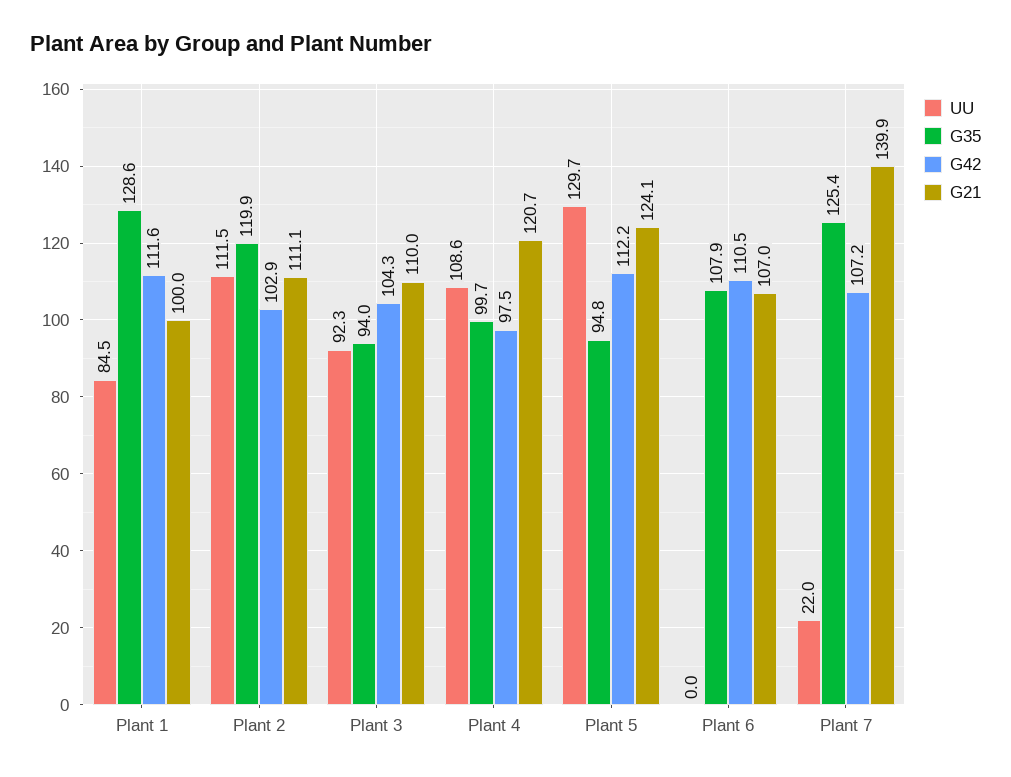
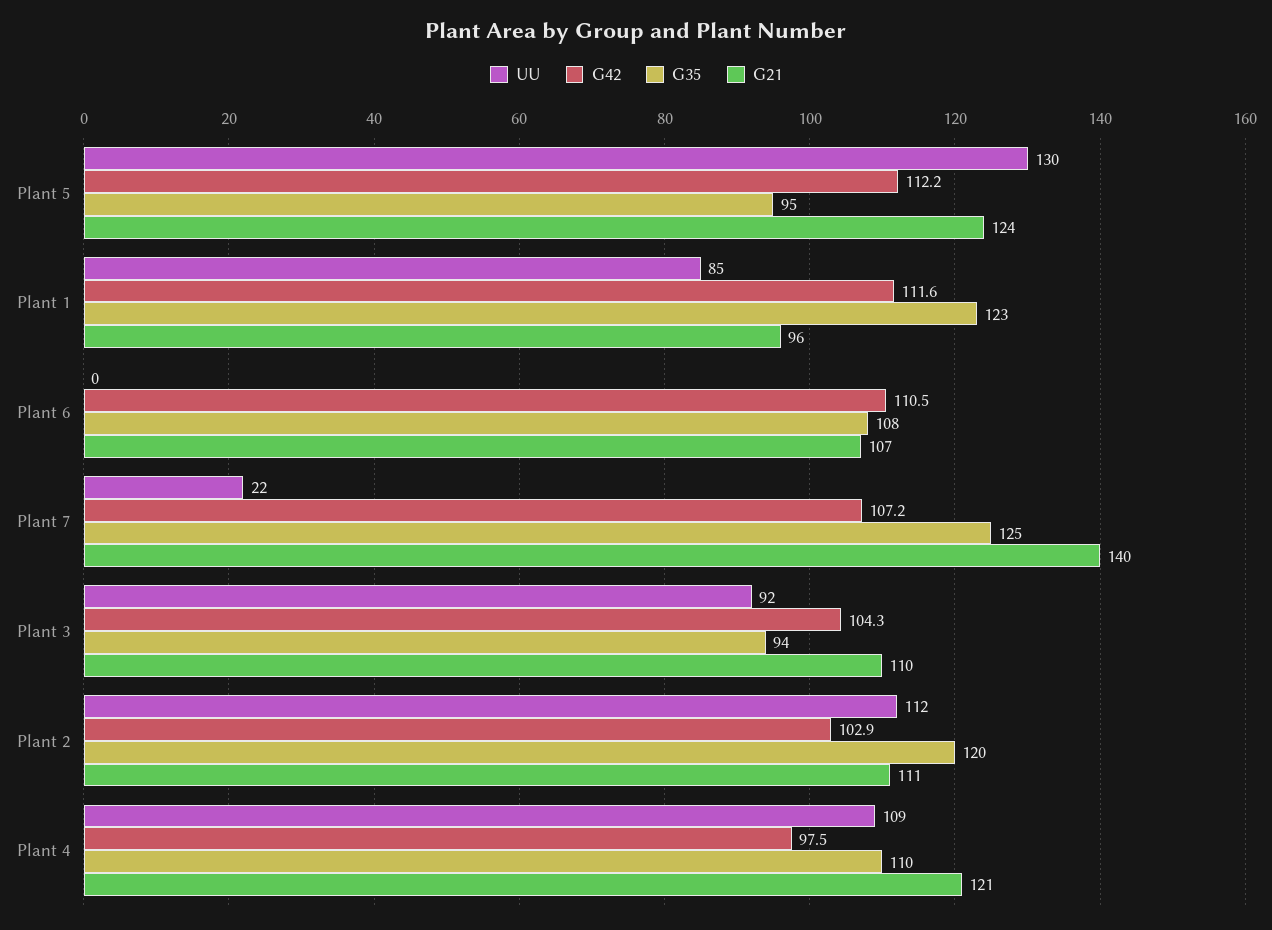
  {
    "UU": {
      "Plant 1": 84.5,
      "Plant 2": 111.5,
      "Plant 3": 92.3,
      "Plant 4": 108.6,
      "Plant 5": 129.7,
      "Plant 6": 0,
      "Plant 7": 22
    },
    "G35": {
-     "Plant 1": 128.6,
+     "Plant 1": 123,
      "Plant 2": 119.9,
      "Plant 3": 94,
-     "Plant 4": 99.7,
+     "Plant 4": 110,
      "Plant 5": 94.8,
      "Plant 6": 107.9,
      "Plant 7": 125.4
    },
    "G42": {
      "Plant 1": 111.6,
      "Plant 2": 102.9,
      "Plant 3": 104.3,
      "Plant 4": 97.5,
      "Plant 5": 112.2,
      "Plant 6": 110.5,
      "Plant 7": 107.2
    },
    "G21": {
-     "Plant 1": 100,
+     "Plant 1": 96,
      "Plant 2": 111.1,
      "Plant 3": 110,
      "Plant 4": 120.7,
      "Plant 5": 124.1,
      "Plant 6": 107,
      "Plant 7": 139.9
    }
  }

